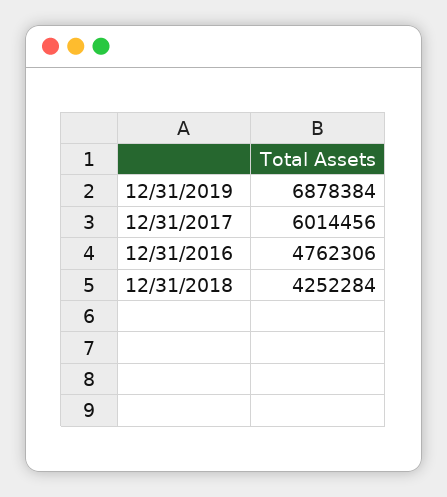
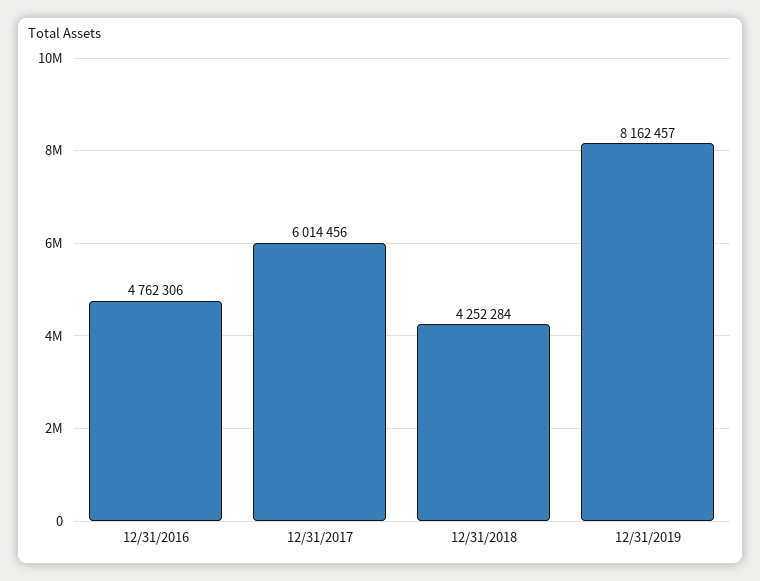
  {
-   "12/31/2019": 6878384,
+   "12/31/2019": 8162457,
    "12/31/2017": 6014456,
    "12/31/2016": 4762306,
    "12/31/2018": 4252284
  }

